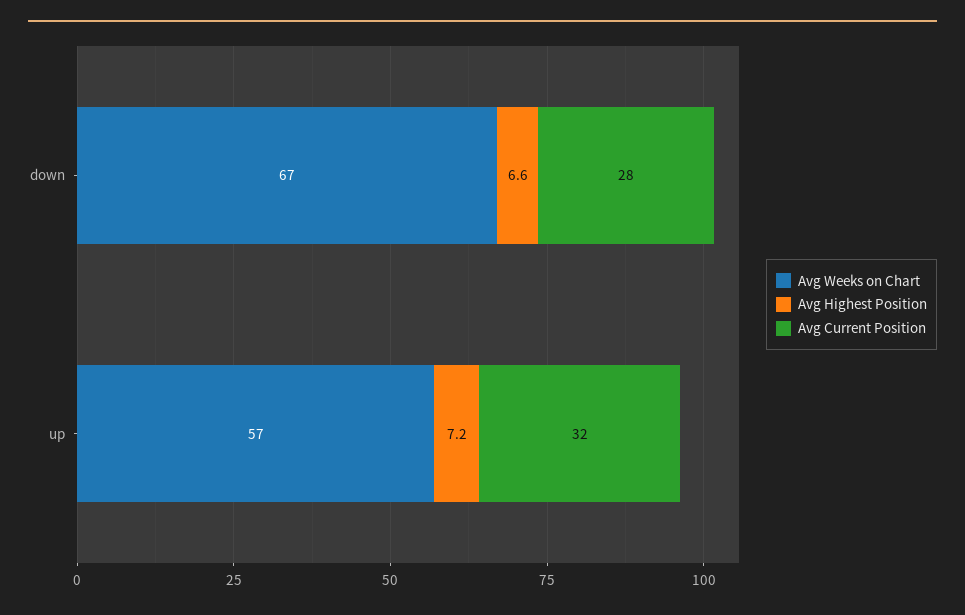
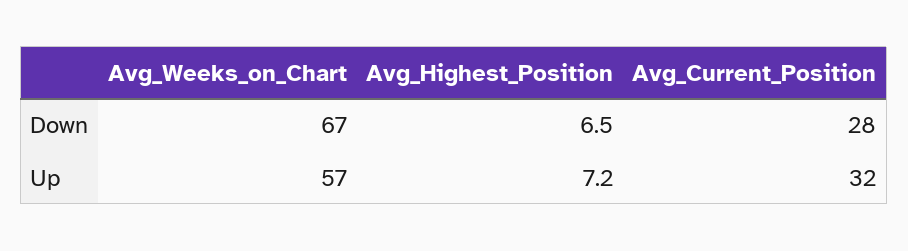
  {
    "Avg Weeks on Chart": {
      "down": 67,
      "up": 57
    },
    "Avg Highest Position": {
-     "down": 6.6,
+     "down": 6.5,
      "up": 7.2
    },
    "Avg Current Position": {
      "down": 28,
      "up": 32
    }
  }

